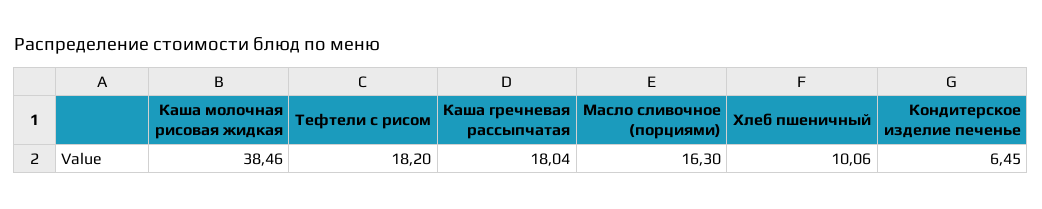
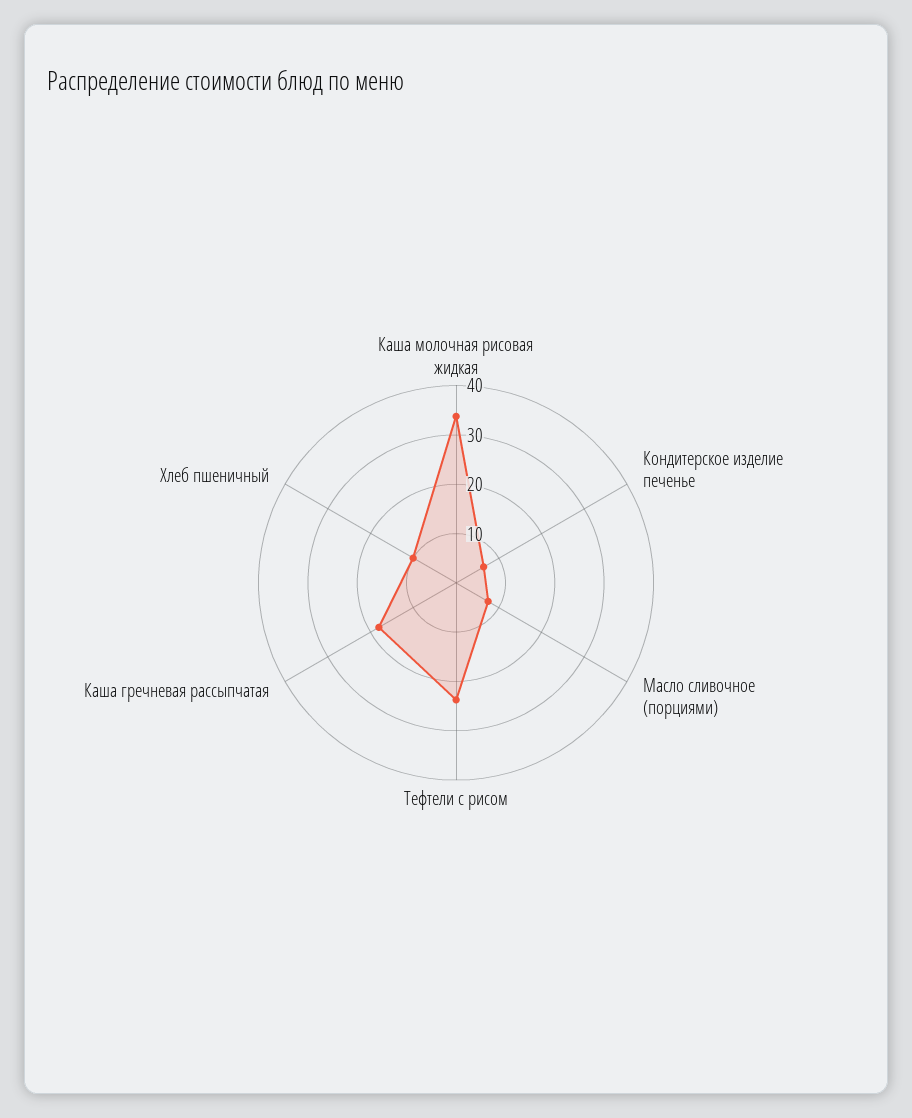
  {
-   "Каша молочная рисовая жидкая": 38.46,
+   "Каша молочная рисовая жидкая": 34,
-   "Тефтели с рисом": 18.2,
+   "Тефтели с рисом": 24,
    "Каша гречневая рассыпчатая": 18.04,
-   "Масло сливочное (порциями)": 16.3,
+   "Масло сливочное (порциями)": 8,
    "Хлеб пшеничный": 10.06,
    "Кондитерское изделие печенье": 6.45
  }

